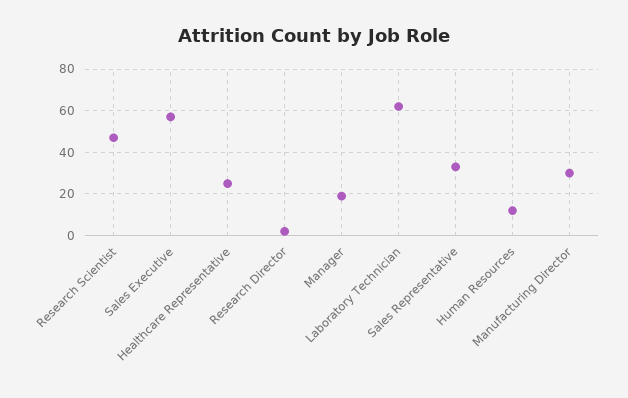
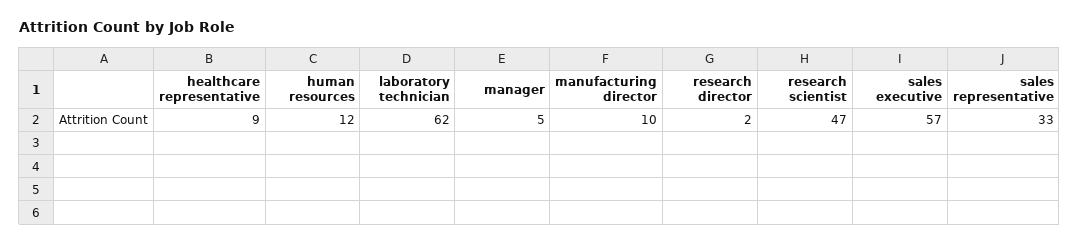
  {
    "Research Scientist": 47,
    "Sales Executive": 57,
-   "Healthcare Representative": 25,
+   "Healthcare Representative": 9,
    "Research Director": 2,
-   "Manager": 20,
+   "Manager": 5,
    "Laboratory Technician": 62,
    "Sales Representative": 33,
    "Human Resources": 12,
-   "Manufacturing Director": 30
+   "Manufacturing Director": 10
  }

